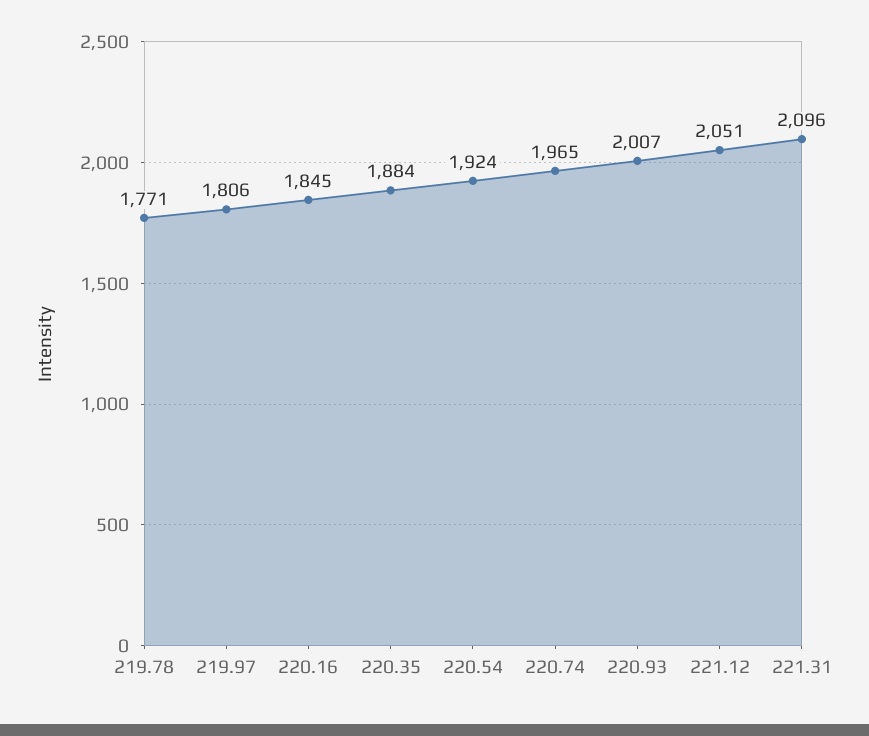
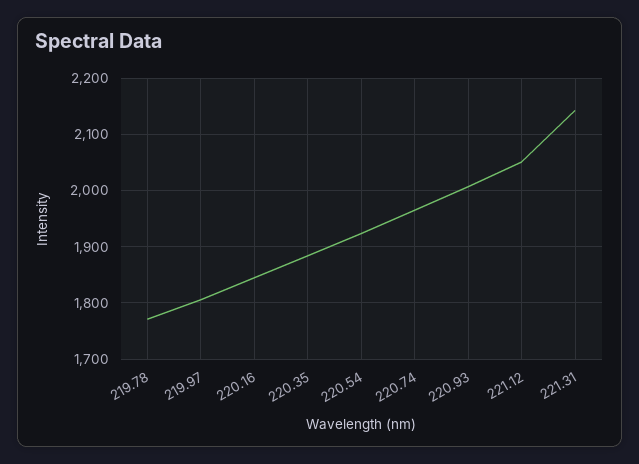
  {
    "219.78": 1771,
    "219.97": 1806,
    "220.16": 1845,
    "220.35": 1884,
    "220.54": 1924,
    "220.74": 1965,
    "220.93": 2007,
    "221.12": 2051,
-   "221.31": 2096
+   "221.31": 2140
  }

